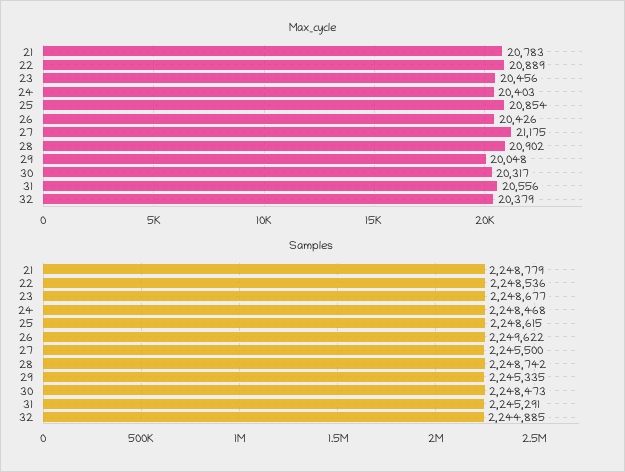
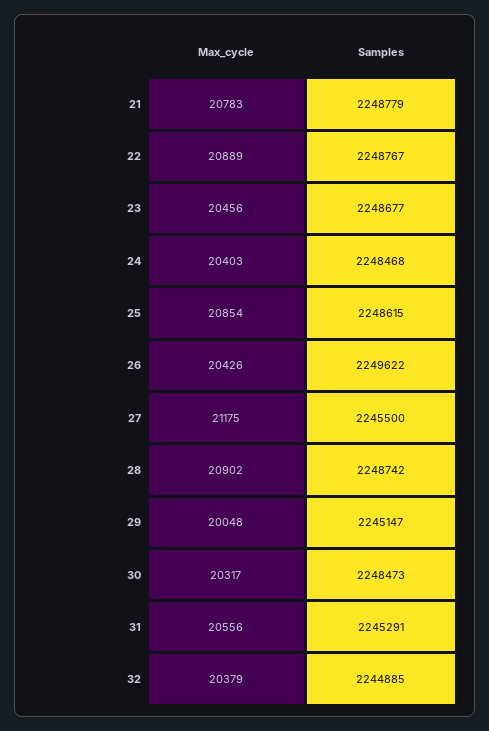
  {
    "Max_cycle": {
      "21": 20783,
      "22": 20889,
      "23": 20456,
      "24": 20403,
      "25": 20854,
      "26": 20426,
      "27": 21175,
      "28": 20902,
      "29": 20048,
      "30": 20317,
      "31": 20556,
      "32": 20379
    },
    "Samples": {
      "21": 2248779,
-     "22": 2248536,
+     "22": 2248767,
      "23": 2248677,
      "24": 2248468,
      "25": 2248615,
      "26": 2249622,
      "27": 2245500,
      "28": 2248742,
-     "29": 2245335,
+     "29": 2245147,
      "30": 2248473,
      "31": 2245291,
      "32": 2244885
    }
  }

